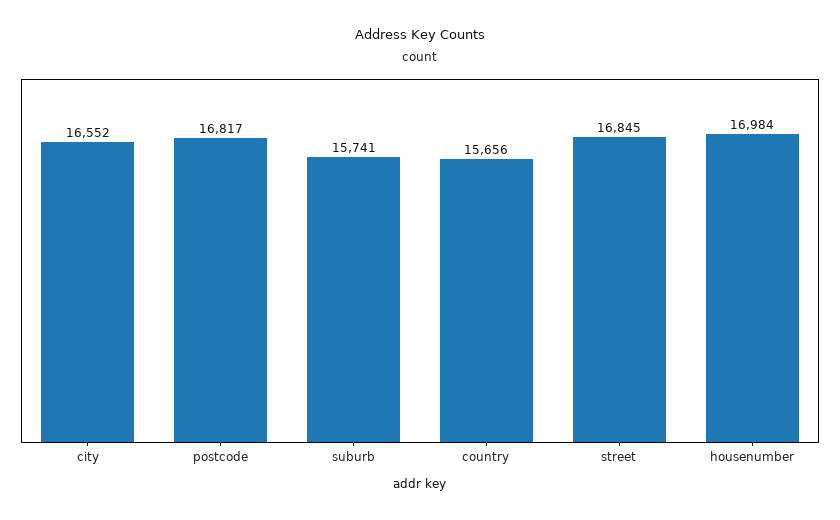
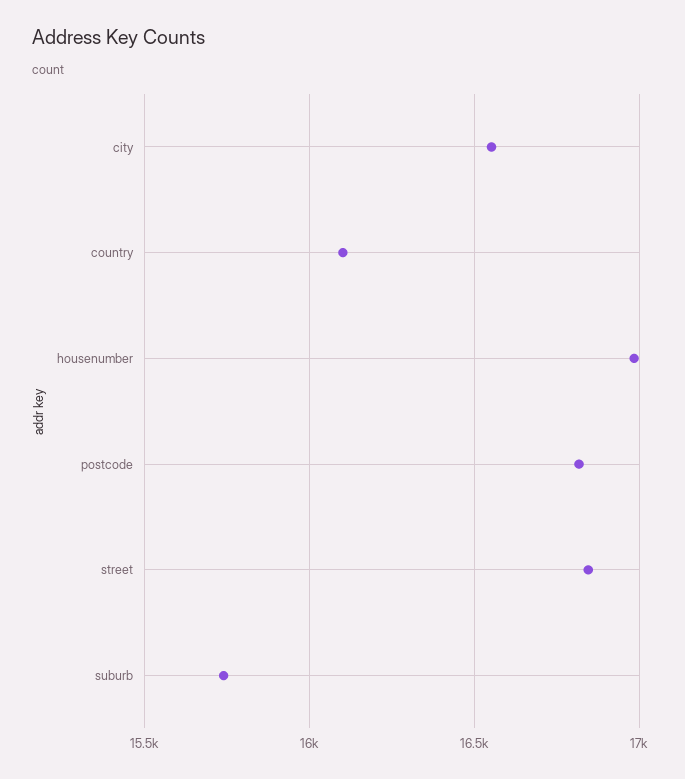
  {
    "city": 16552,
    "postcode": 16817,
    "suburb": 15741,
-   "country": 15656,
+   "country": 16100,
    "street": 16845,
    "housenumber": 16984
  }

